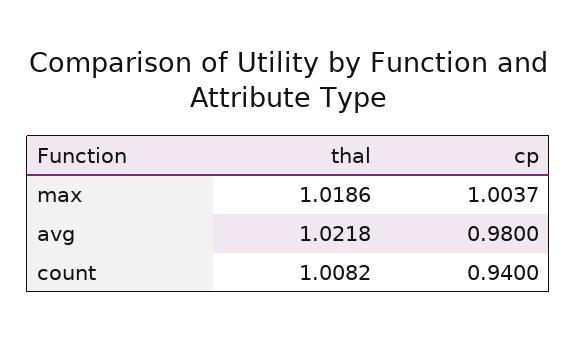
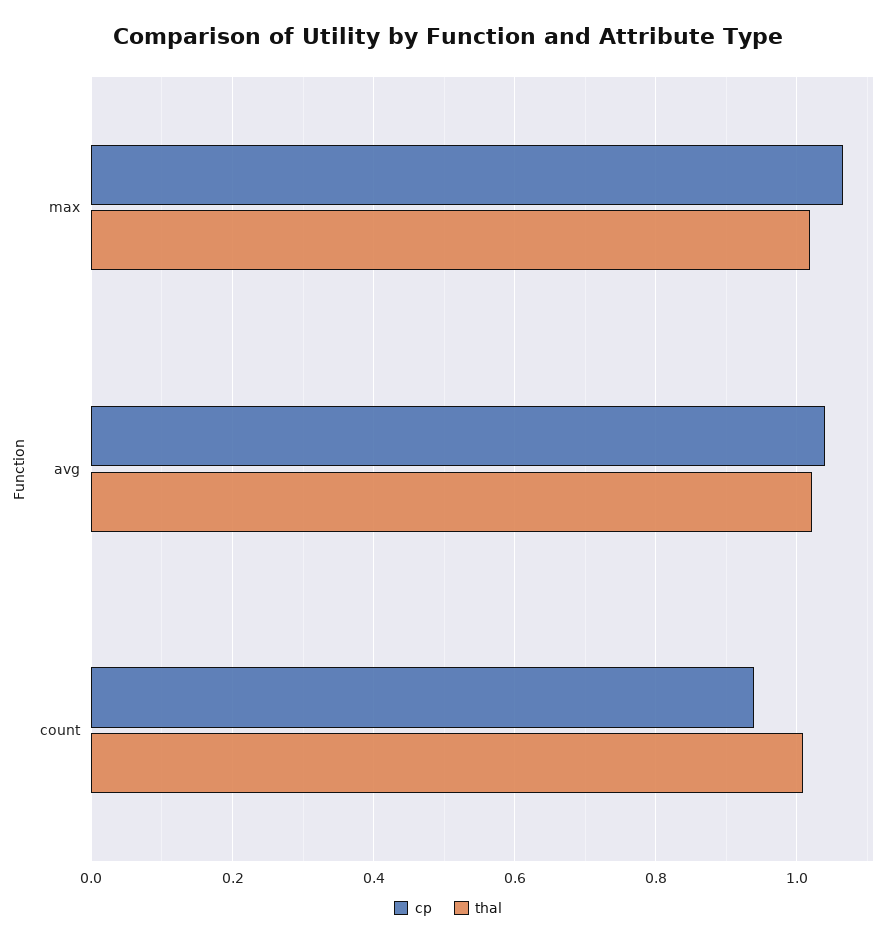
  {
    "thal": {
      "max": 1.0186,
      "avg": 1.0218,
      "count": 1.0082
    },
    "cp": {
-     "max": 1.0037,
+     "max": 1.06,
-     "avg": 0.98,
+     "avg": 1.04,
      "count": 0.94
    }
  }

